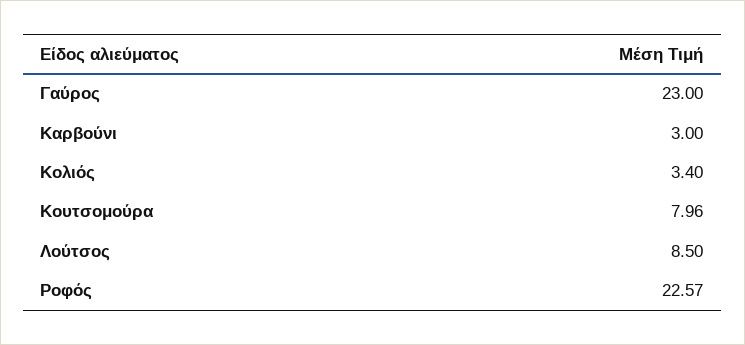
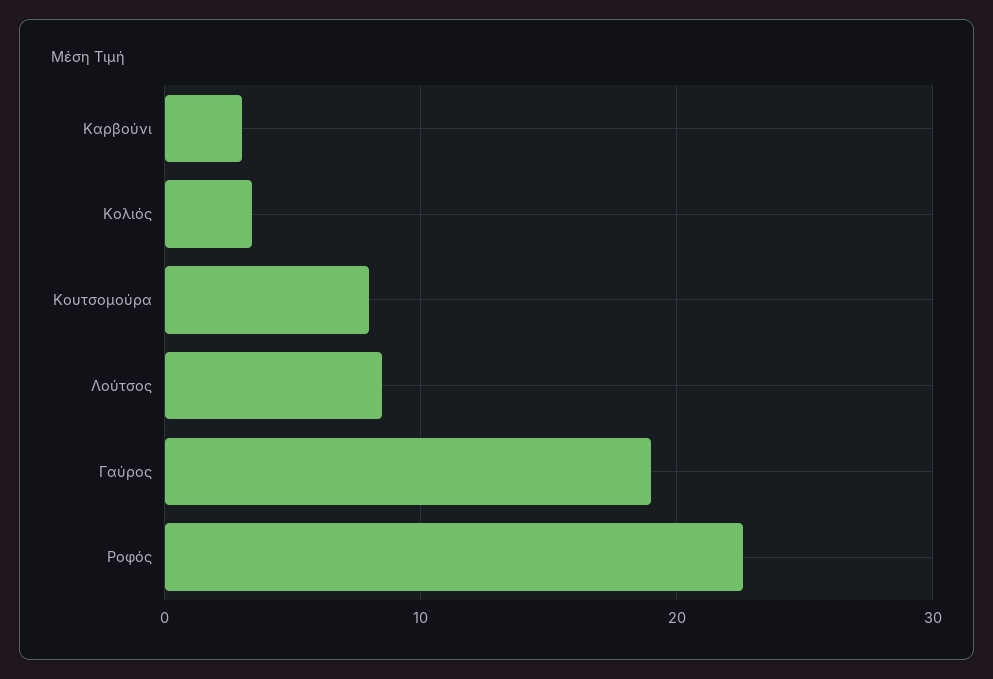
  {
-   "Γαύρος": 23,
+   "Γαύρος": 19,
    "Καρβούνι": 3,
    "Κολιός": 3.4,
    "Κουτσομούρα": 7.96,
    "Λούτσος": 8.5,
    "Ροφός": 22.57
  }

